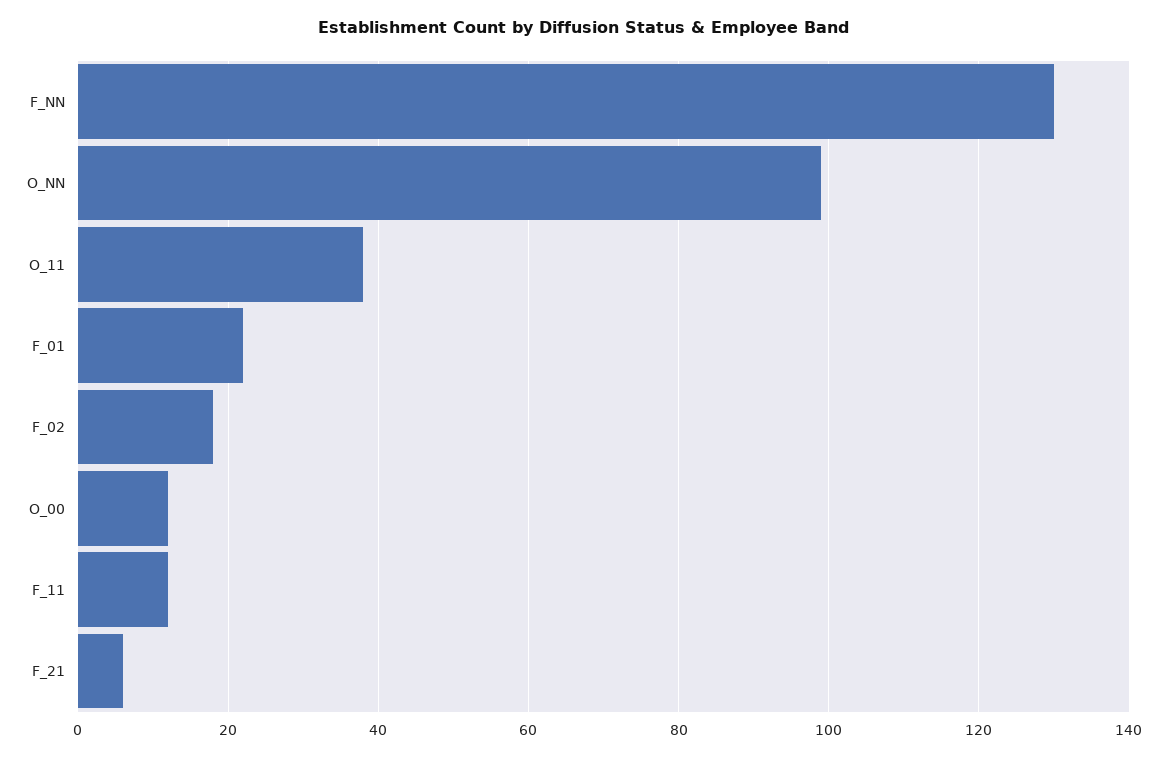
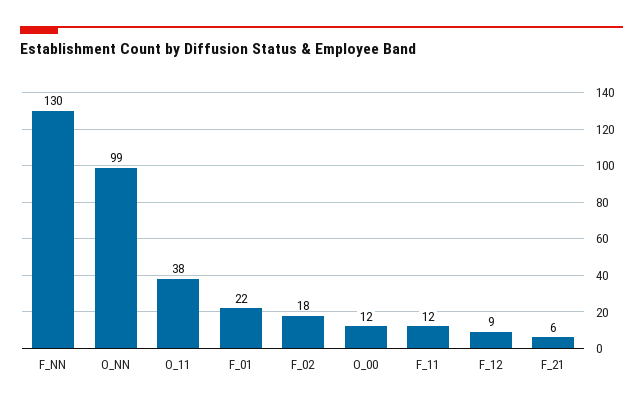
  {
    "F_NN": 130,
    "O_NN": 99,
    "O_11": 38,
    "F_01": 22,
    "F_02": 18,
    "O_00": 12,
    "F_11": 12,
-   "F_21": 6
+   "F_21": 6,
+   "F_12": 9
  }

